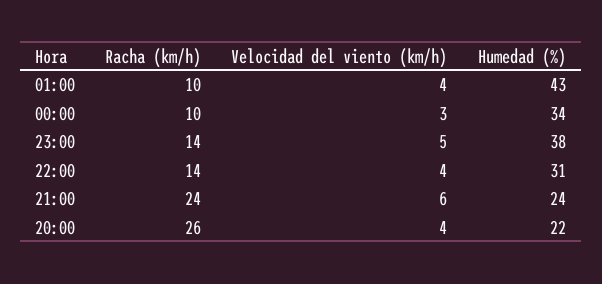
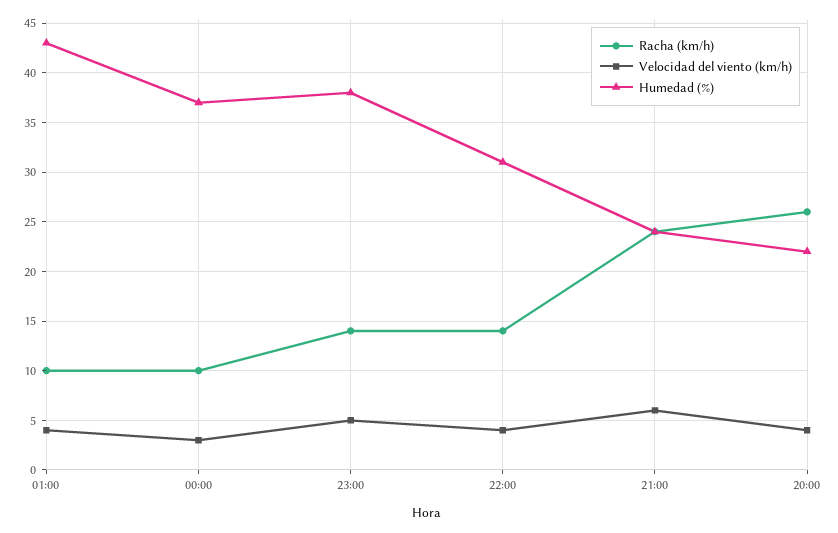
  {
    "Racha (km/h)": {
      "01:00": 10,
      "00:00": 10,
      "23:00": 14,
      "22:00": 14,
      "21:00": 24,
      "20:00": 26
    },
    "Velocidad del viento (km/h)": {
      "01:00": 4,
      "00:00": 3,
      "23:00": 5,
      "22:00": 4,
      "21:00": 6,
      "20:00": 4
    },
    "Humedad (%)": {
      "01:00": 43,
-     "00:00": 34,
+     "00:00": 37,
      "23:00": 38,
      "22:00": 31,
      "21:00": 24,
      "20:00": 22
    }
  }

